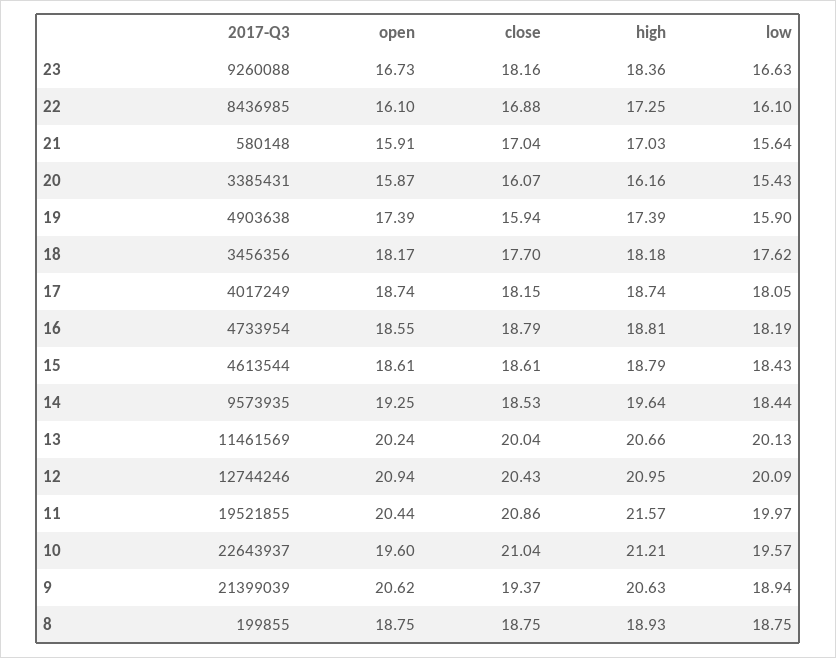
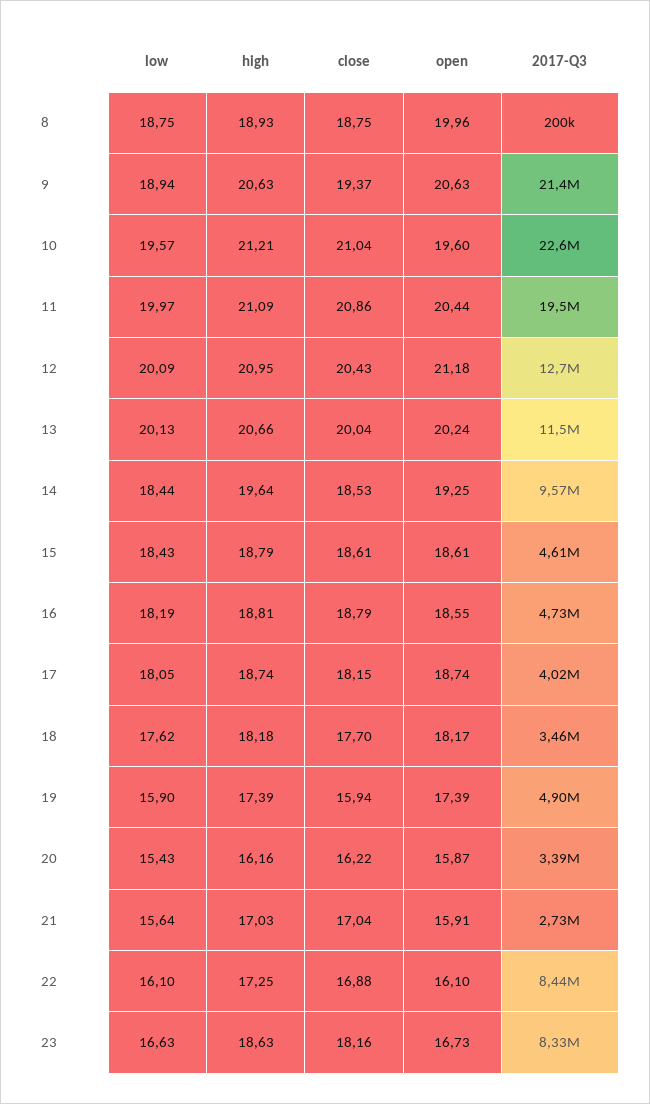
  {
    "2017-Q3": {
-     "23": 9260088,
+     "23": 8330000,
      "22": 8436985,
-     "21": 580148,
+     "21": 2730000,
      "20": 3385431,
      "19": 4903638,
      "18": 3456356,
      "17": 4017249,
      "16": 4733954,
      "15": 4613544,
      "14": 9573935,
      "13": 11461569,
      "12": 12744246,
      "11": 19521855,
      "10": 22643937,
      "9": 21399039,
      "8": 199855
    },
    "open": {
      "23": 16.73,
      "22": 16.1,
      "21": 15.91,
      "20": 15.87,
      "19": 17.39,
      "18": 18.17,
      "17": 18.74,
      "16": 18.55,
      "15": 18.61,
      "14": 19.25,
      "13": 20.24,
-     "12": 20.94,
+     "12": 21.18,
      "11": 20.44,
      "10": 19.6,
-     "9": 20.62,
+     "9": 20.63,
-     "8": 18.75
+     "8": 19.96
    },
    "close": {
      "23": 18.16,
      "22": 16.88,
      "21": 17.04,
-     "20": 16.07,
+     "20": 16.22,
      "19": 15.94,
      "18": 17.7,
      "17": 18.15,
      "16": 18.79,
      "15": 18.61,
      "14": 18.53,
      "13": 20.04,
      "12": 20.43,
      "11": 20.86,
      "10": 21.04,
      "9": 19.37,
      "8": 18.75
    },
    "high": {
-     "23": 18.36,
+     "23": 18.63,
      "22": 17.25,
      "21": 17.03,
      "20": 16.16,
      "19": 17.39,
      "18": 18.18,
      "17": 18.74,
      "16": 18.81,
      "15": 18.79,
      "14": 19.64,
      "13": 20.66,
      "12": 20.95,
-     "11": 21.57,
+     "11": 21.09,
      "10": 21.21,
      "9": 20.63,
      "8": 18.93
    },
    "low": {
      "23": 16.63,
      "22": 16.1,
      "21": 15.64,
      "20": 15.43,
      "19": 15.9,
      "18": 17.62,
      "17": 18.05,
      "16": 18.19,
      "15": 18.43,
      "14": 18.44,
      "13": 20.13,
      "12": 20.09,
      "11": 19.97,
      "10": 19.57,
      "9": 18.94,
      "8": 18.75
    }
  }

